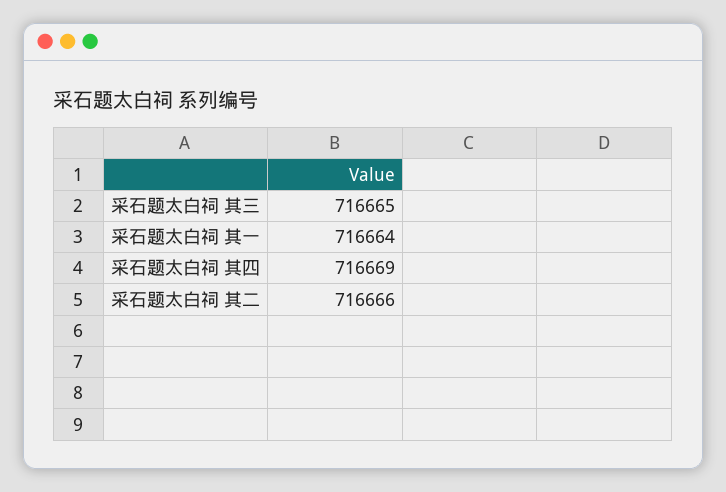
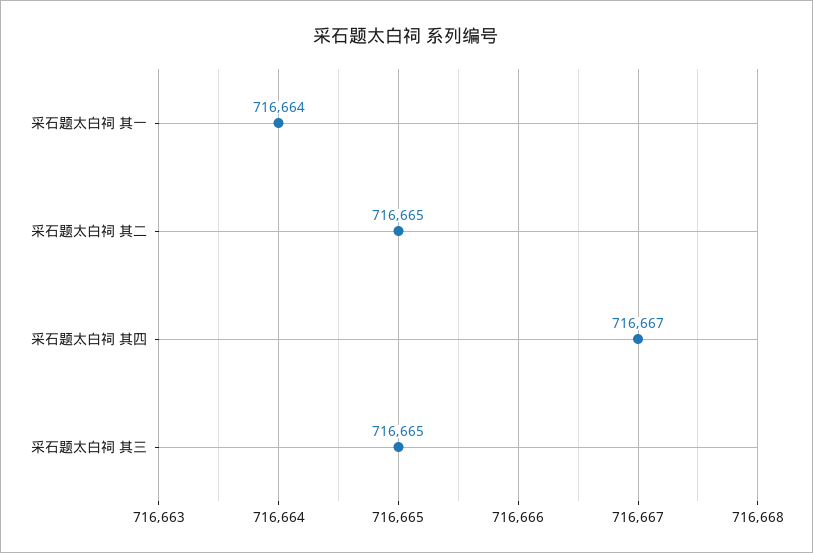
  {
    "采石题太白祠 其三": 716665,
    "采石题太白祠 其一": 716664,
-   "采石题太白祠 其四": 716669,
+   "采石题太白祠 其四": 716667,
-   "采石题太白祠 其二": 716666
+   "采石题太白祠 其二": 716665
  }

